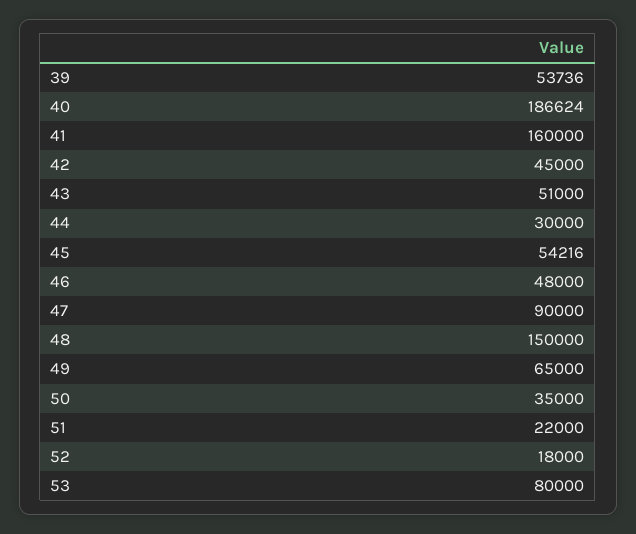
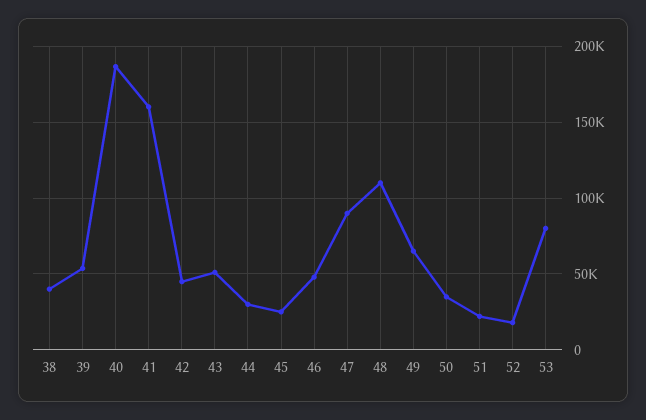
  {
    "39": 53736,
    "40": 186624,
    "41": 160000,
    "42": 45000,
    "43": 51000,
    "44": 30000,
-   "45": 54216,
+   "45": 25000,
    "46": 48000,
    "47": 90000,
-   "48": 150000,
+   "48": 110000,
    "49": 65000,
    "50": 35000,
    "51": 22000,
    "52": 18000,
-   "53": 80000
+   "53": 80000,
+   "38": 40000
  }

